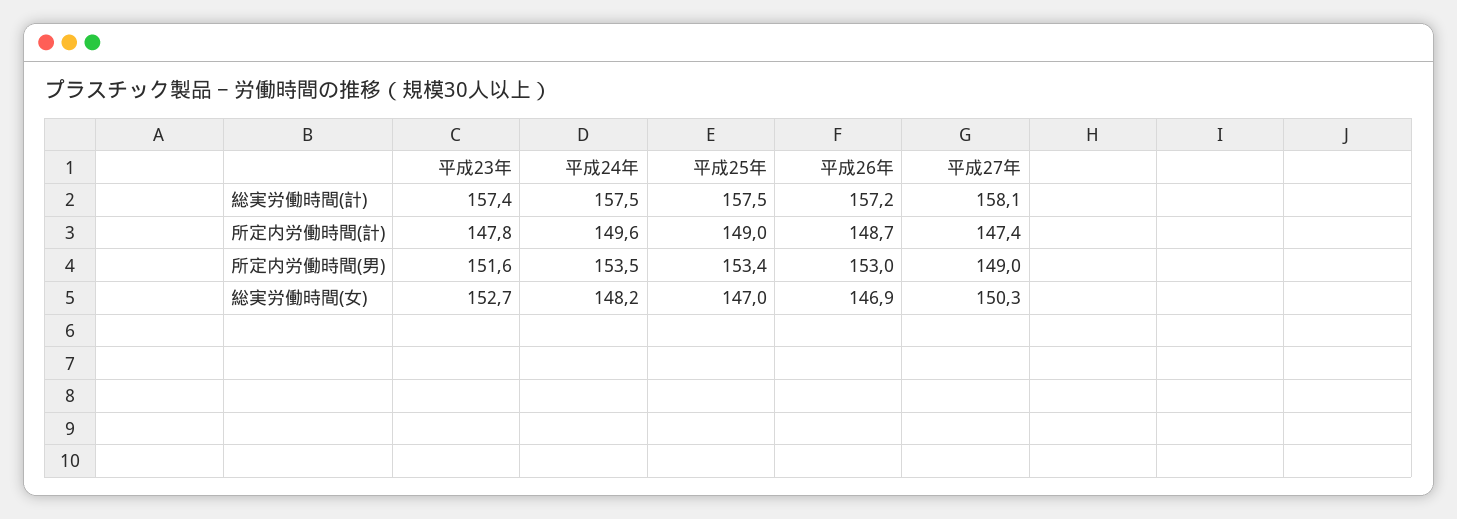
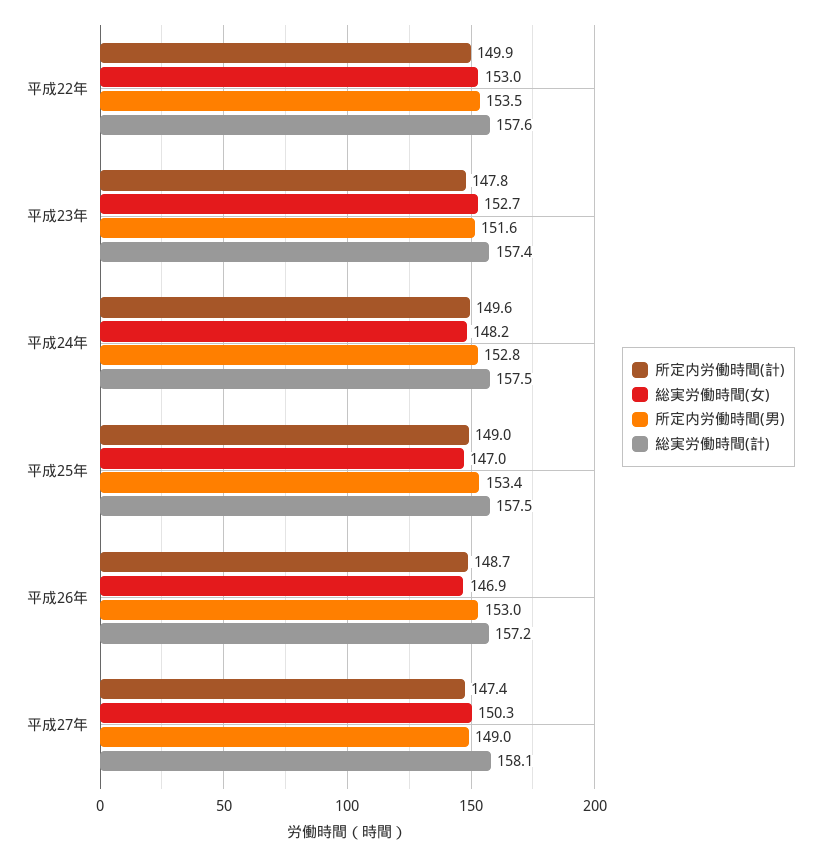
  {
    "総実労働時間(計)": {
      "平成23年": 157.4,
      "平成24年": 157.5,
      "平成25年": 157.5,
      "平成26年": 157.2,
-     "平成27年": 158.1
+     "平成27年": 158.1,
+     "平成22年": 157.6
    },
    "所定内労働時間(計)": {
      "平成23年": 147.8,
      "平成24年": 149.6,
      "平成25年": 149,
      "平成26年": 148.7,
-     "平成27年": 147.4
+     "平成27年": 147.4,
+     "平成22年": 149.9
    },
    "所定内労働時間(男)": {
      "平成23年": 151.6,
-     "平成24年": 153.5,
+     "平成24年": 152.8,
      "平成25年": 153.4,
      "平成26年": 153,
-     "平成27年": 149
+     "平成27年": 149,
+     "平成22年": 153.5
    },
    "総実労働時間(女)": {
      "平成23年": 152.7,
      "平成24年": 148.2,
      "平成25年": 147,
      "平成26年": 146.9,
-     "平成27年": 150.3
+     "平成27年": 150.3,
+     "平成22年": 153
    }
  }

